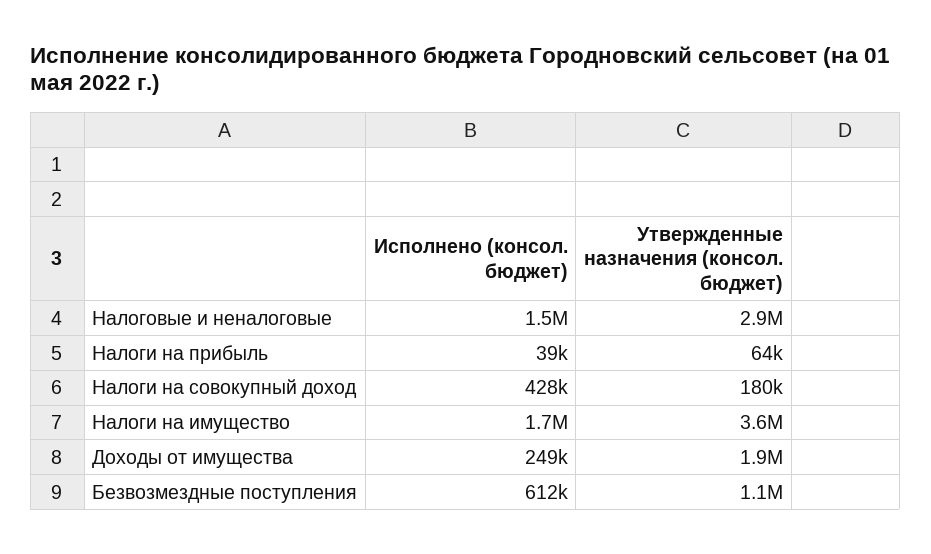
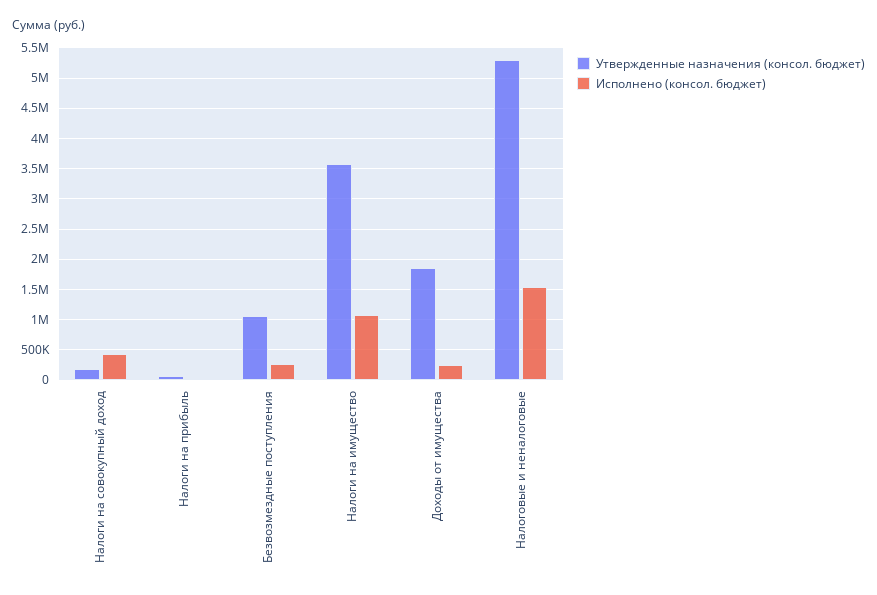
  {
    "Исполнено (консол. бюджет)": {
      "Налоговые и неналоговые": 1500000,
      "Налоги на прибыль": 39000,
      "Налоги на совокупный доход": 428000,
-     "Налоги на имущество": 1700000,
+     "Налоги на имущество": 1100000,
      "Доходы от имущества": 249000,
-     "Безвозмездные поступления": 612000
+     "Безвозмездные поступления": 300000
    },
    "Утвержденные назначения (консол. бюджет)": {
-     "Налоговые и неналоговые": 2900000,
+     "Налоговые и неналоговые": 5300000,
      "Налоги на прибыль": 64000,
      "Налоги на совокупный доход": 180000,
      "Налоги на имущество": 3600000,
      "Доходы от имущества": 1900000,
      "Безвозмездные поступления": 1100000
    }
  }

